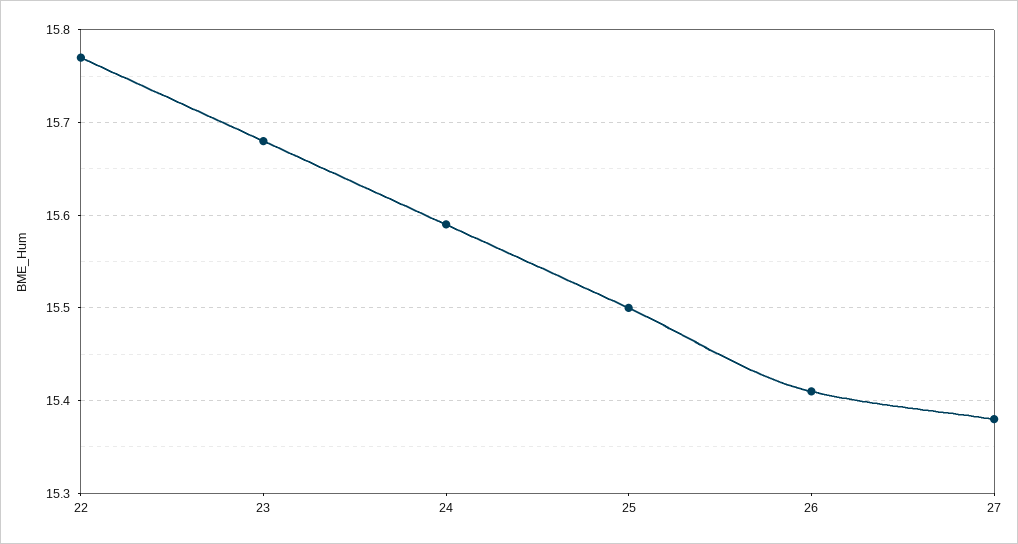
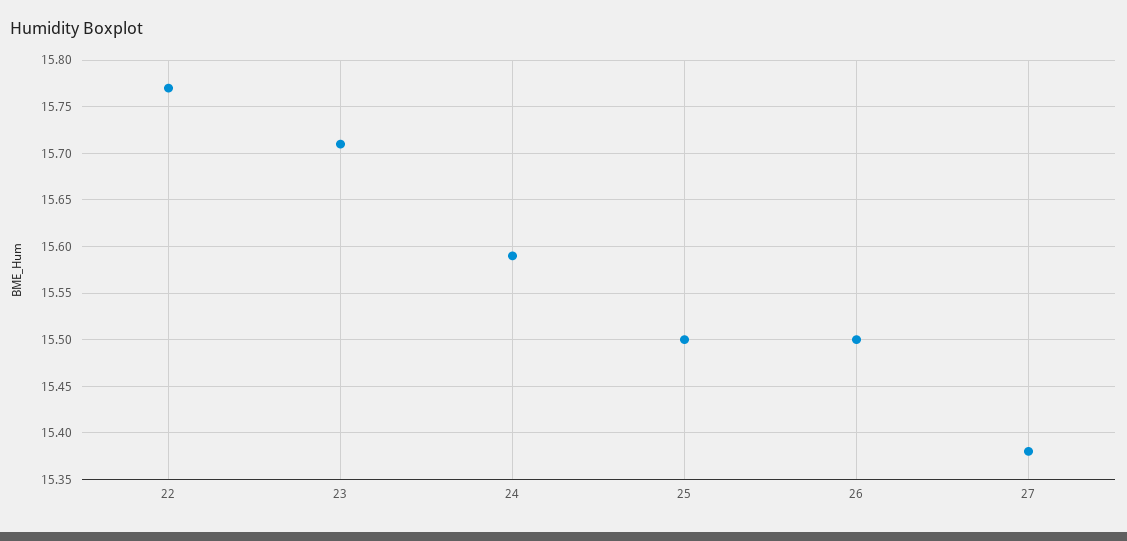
  {
    "22": 15.77,
-   "23": 15.68,
+   "23": 15.71,
    "24": 15.59,
    "25": 15.5,
-   "26": 15.41,
+   "26": 15.5,
    "27": 15.38
  }

